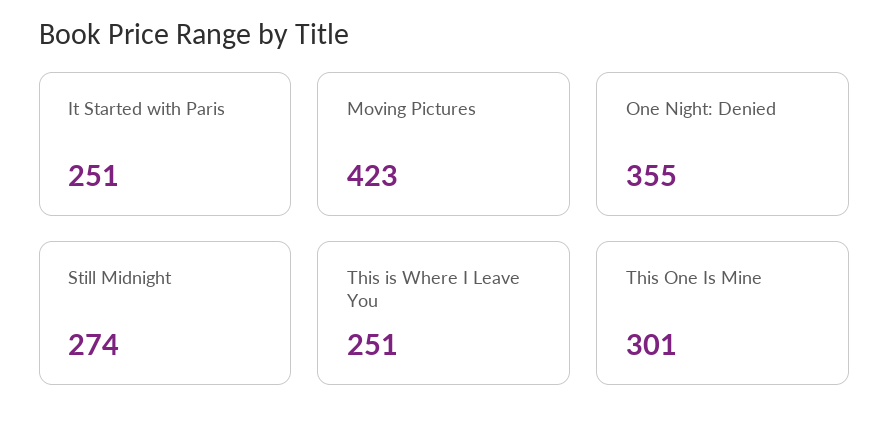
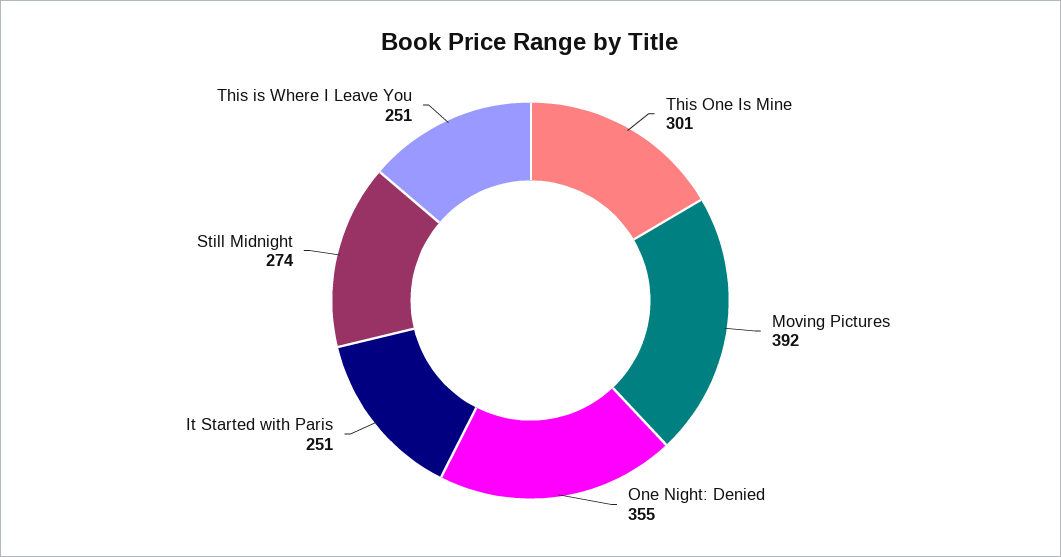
  {
    "It Started with Paris": 251,
-   "Moving Pictures": 423,
+   "Moving Pictures": 392,
    "One Night: Denied": 355,
    "Still Midnight": 274,
    "This is Where I Leave You": 251,
    "This One Is Mine": 301
  }

